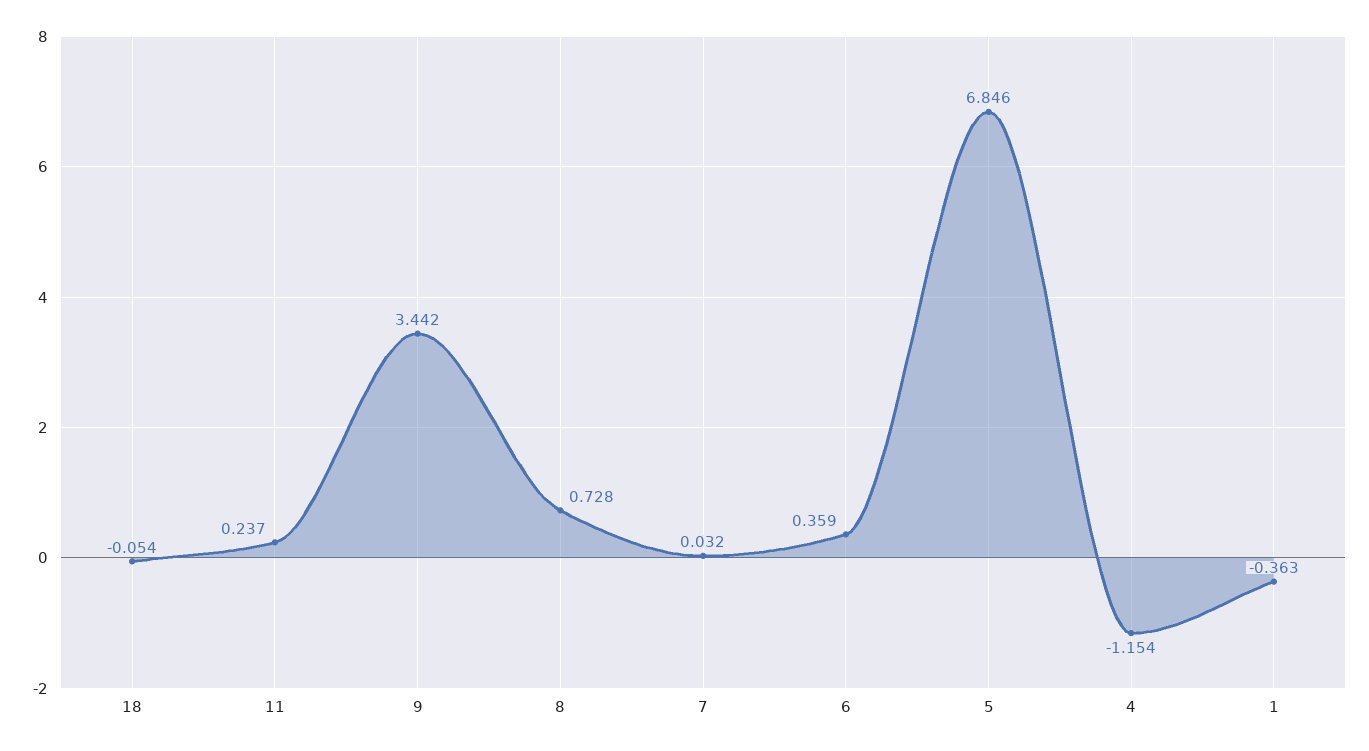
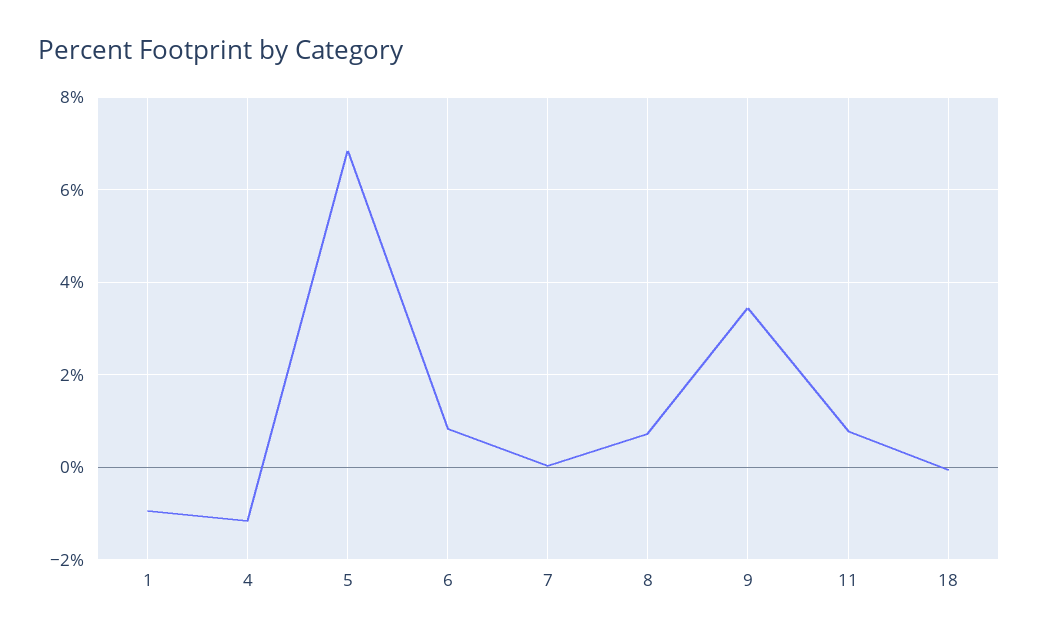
  {
    "18": -0.054,
-   "11": 0.237,
+   "11": 0.8,
    "9": 3.442,
    "8": 0.728,
    "7": 0.032,
-   "6": 0.359,
+   "6": 0.8,
    "5": 6.846,
    "4": -1.154,
-   "1": -0.363
+   "1": -1
  }

